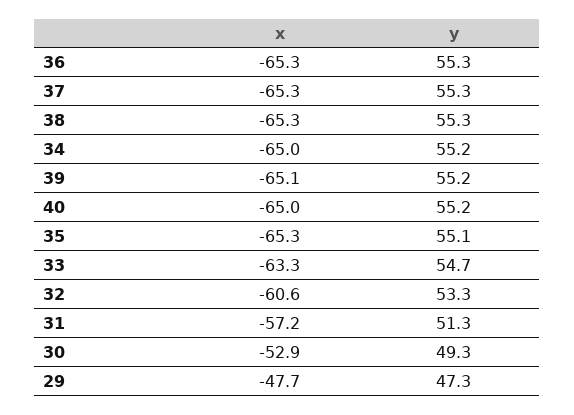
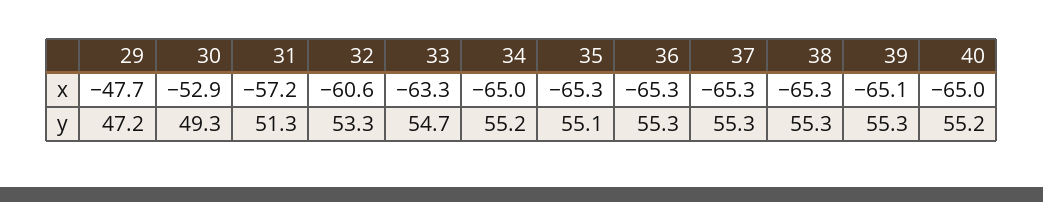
  {
    "x": {
      "36": -65.3,
      "37": -65.3,
      "38": -65.3,
      "34": -65,
      "39": -65.1,
      "40": -65,
      "35": -65.3,
      "33": -63.3,
      "32": -60.6,
      "31": -57.2,
      "30": -52.9,
      "29": -47.7
    },
    "y": {
      "36": 55.3,
      "37": 55.3,
      "38": 55.3,
      "34": 55.2,
-     "39": 55.2,
+     "39": 55.3,
      "40": 55.2,
      "35": 55.1,
      "33": 54.7,
      "32": 53.3,
      "31": 51.3,
      "30": 49.3,
-     "29": 47.3
+     "29": 47.2
    }
  }

